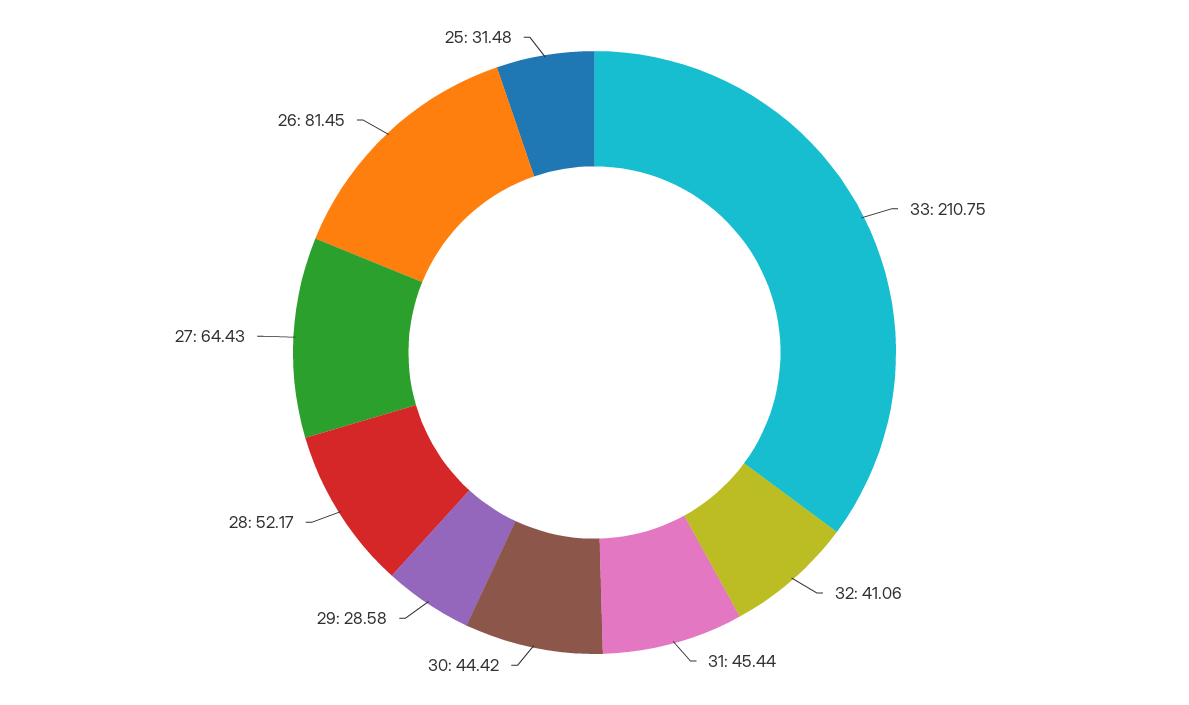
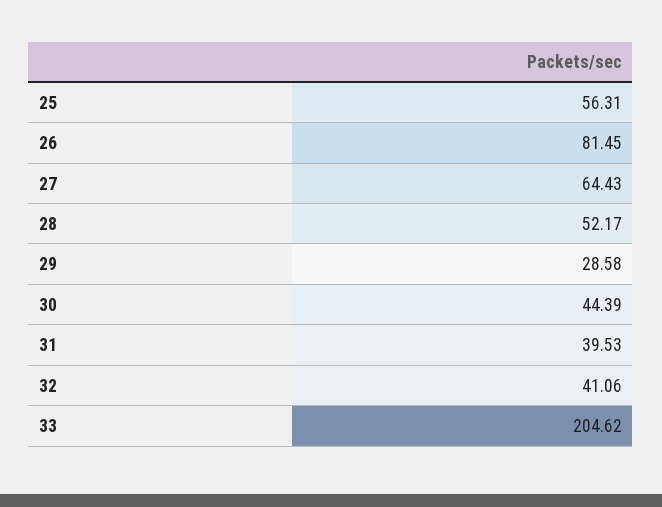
  {
-   "33": 210.75,
+   "33": 204.62,
    "32": 41.06,
-   "31": 45.44,
+   "31": 39.53,
-   "30": 44.42,
+   "30": 44.39,
    "29": 28.58,
    "28": 52.17,
    "27": 64.43,
    "26": 81.45,
-   "25": 31.48
+   "25": 56.31
  }

